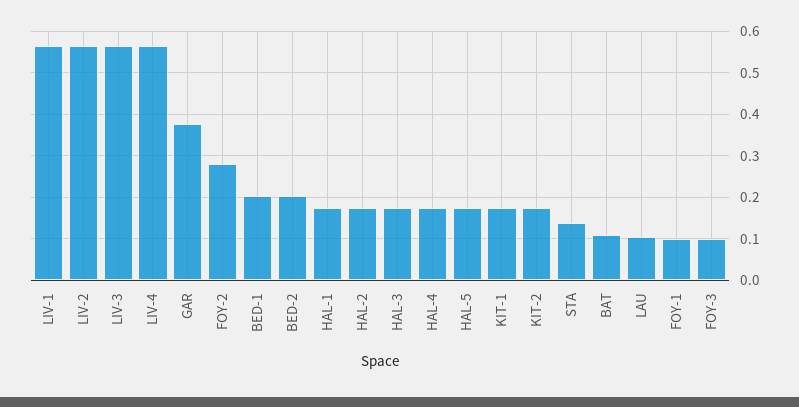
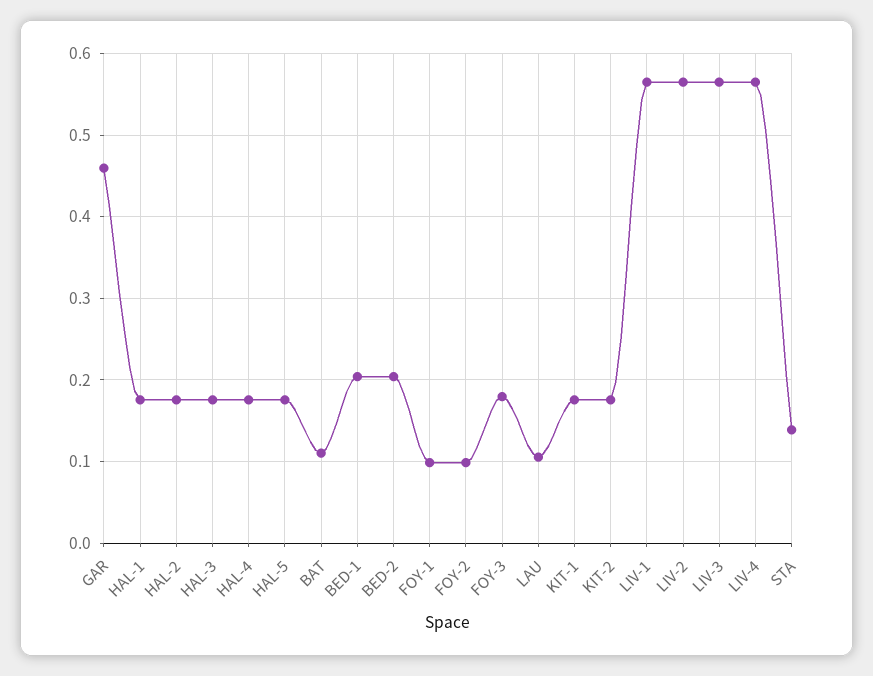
  {
    "LIV-1": 0.57,
    "LIV-2": 0.57,
    "LIV-3": 0.57,
    "LIV-4": 0.57,
-   "GAR": 0.38,
+   "GAR": 0.46,
-   "FOY-2": 0.28,
+   "FOY-2": 0.1,
    "BED-1": 0.2,
    "BED-2": 0.2,
    "HAL-1": 0.18,
    "HAL-2": 0.18,
    "HAL-3": 0.18,
    "HAL-4": 0.18,
    "HAL-5": 0.18,
    "KIT-1": 0.18,
    "KIT-2": 0.18,
    "STA": 0.14,
    "BAT": 0.11,
    "LAU": 0.11,
    "FOY-1": 0.1,
-   "FOY-3": 0.1
+   "FOY-3": 0.18
  }

